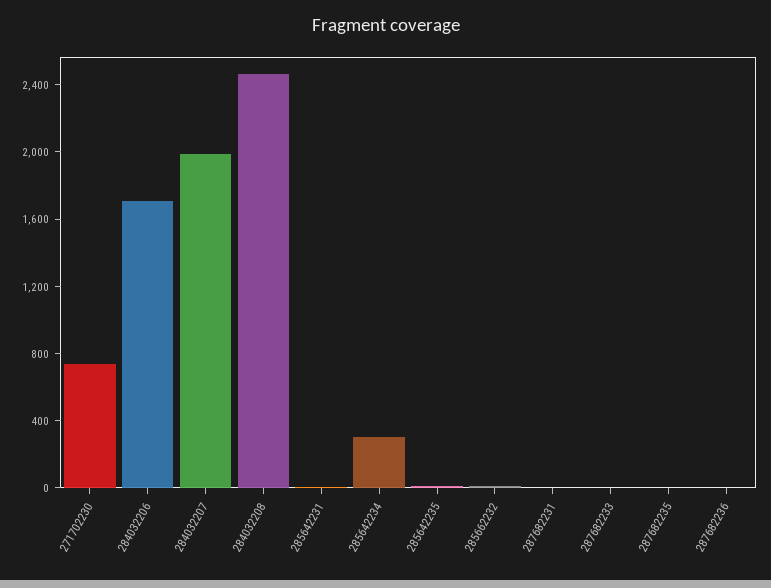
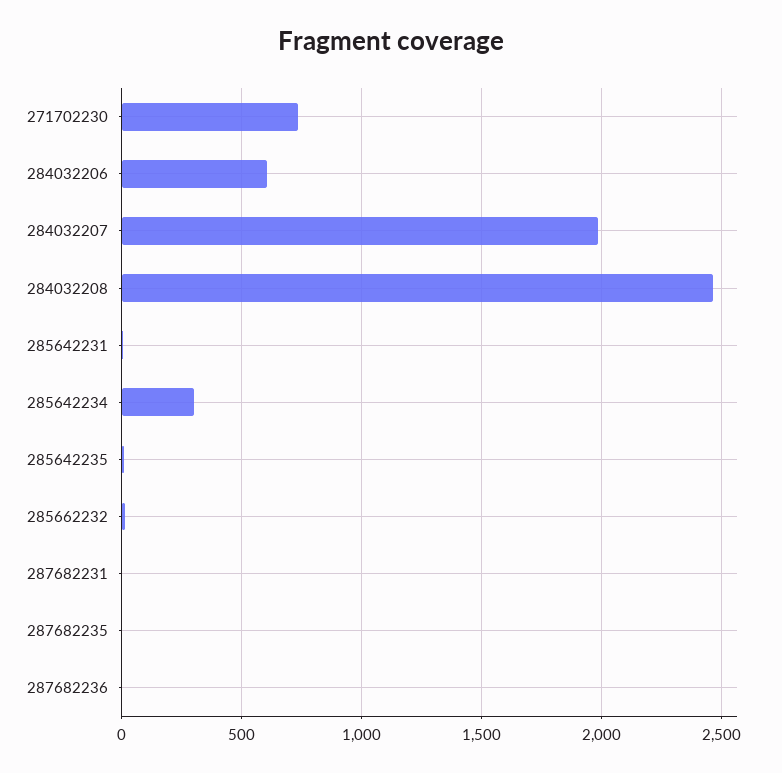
  {
    "271702230": 750,
-   "284032206": 1700,
+   "284032206": 600,
    "284032207": 2000,
    "284032208": 2450,
    "285642231": 0,
    "285642234": 300,
    "285642235": 0,
    "285662232": 0,
    "287682231": 0,
-   "287682233": 0,
    "287682235": 0,
    "287682236": 0
  }

